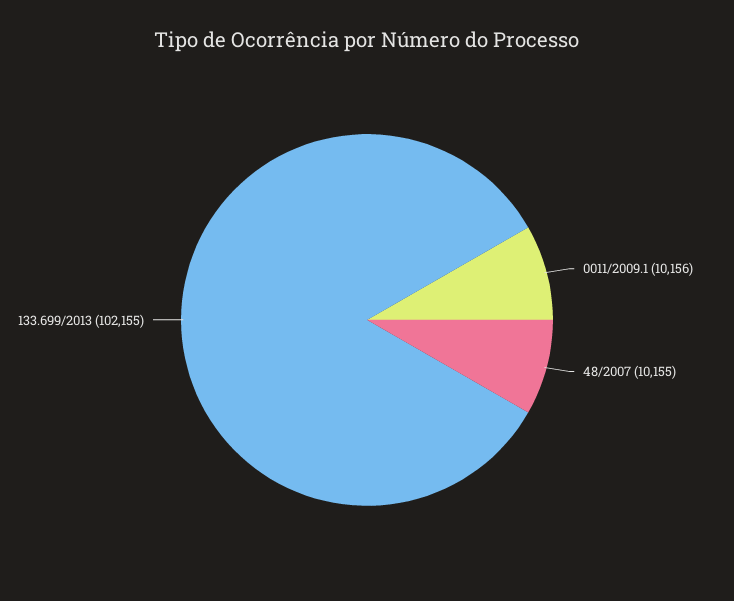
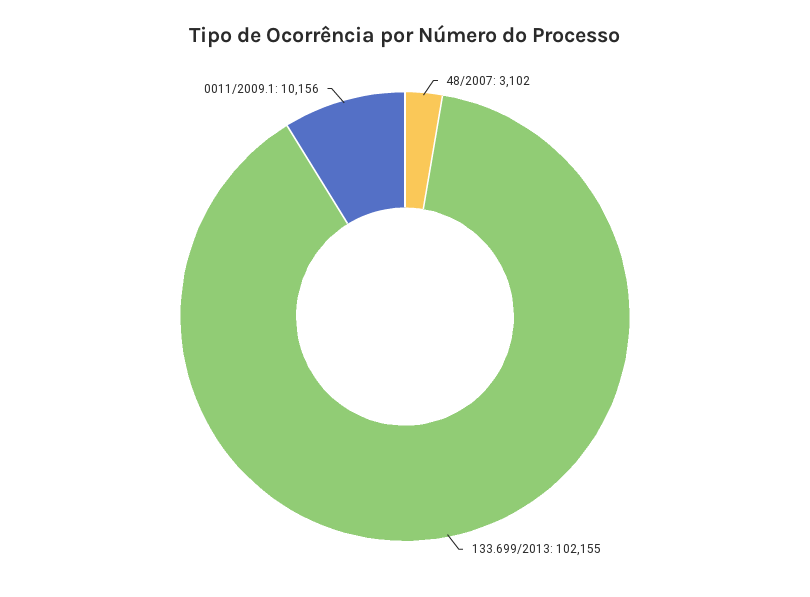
  {
    "0011/2009.1": 10156,
-   "48/2007": 10155,
+   "48/2007": 3102,
    "133.699/2013": 102155
  }

